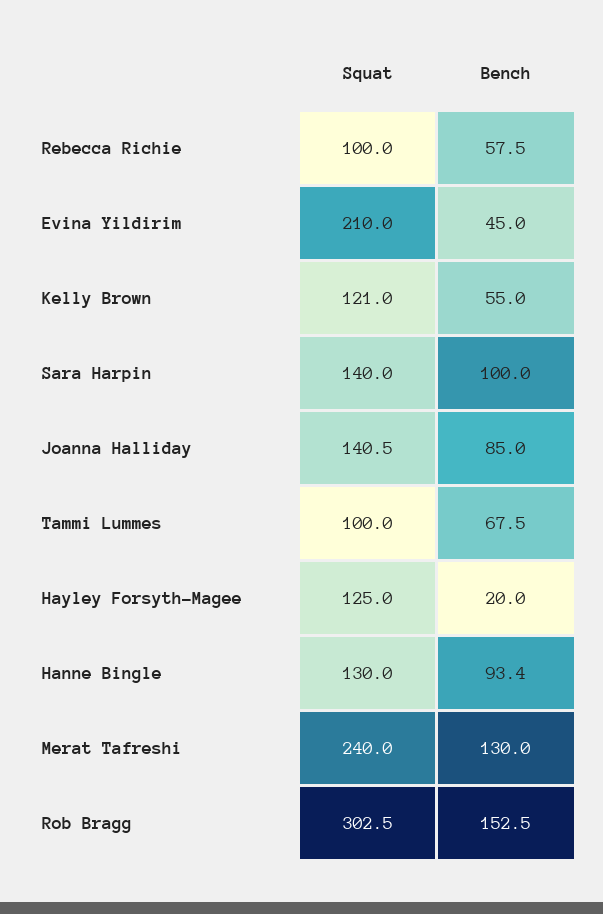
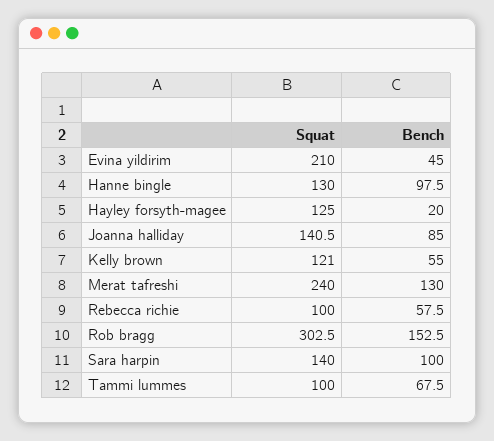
  {
    "Squat": {
      "Rebecca Richie": 100,
      "Evina Yildirim": 210,
      "Kelly Brown": 121,
      "Sara Harpin": 140,
      "Joanna Halliday": 140.5,
      "Tammi Lummes": 100,
      "Hayley Forsyth-Magee": 125,
      "Hanne Bingle": 130,
      "Merat Tafreshi": 240,
      "Rob Bragg": 302.5
    },
    "Bench": {
      "Rebecca Richie": 57.5,
      "Evina Yildirim": 45,
      "Kelly Brown": 55,
      "Sara Harpin": 100,
      "Joanna Halliday": 85,
      "Tammi Lummes": 67.5,
      "Hayley Forsyth-Magee": 20,
-     "Hanne Bingle": 93.4,
+     "Hanne Bingle": 97.5,
      "Merat Tafreshi": 130,
      "Rob Bragg": 152.5
    }
  }

